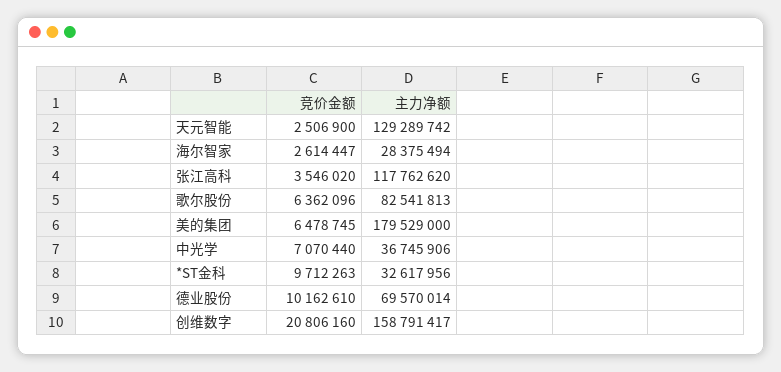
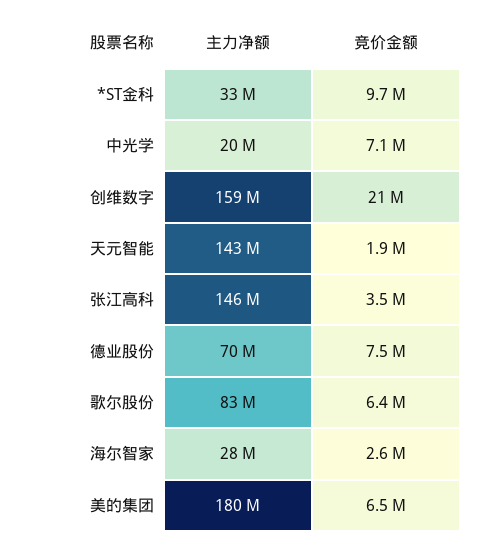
  {
    "竞价金额": {
-     "天元智能": 2506900,
+     "天元智能": 1900000,
      "海尔智家": 2614447,
      "张江高科": 3546020,
      "歌尔股份": 6362096,
      "美的集团": 6478745,
      "中光学": 7070440,
      "*ST金科": 9712263,
-     "德业股份": 10162610,
+     "德业股份": 7500000,
      "创维数字": 20806160
    },
    "主力净额": {
-     "天元智能": 129289742,
+     "天元智能": 143000000,
      "海尔智家": 28375494,
-     "张江高科": 117762620,
+     "张江高科": 146000000,
      "歌尔股份": 82541813,
      "美的集团": 179529000,
-     "中光学": 36745906,
+     "中光学": 20000000,
      "*ST金科": 32617956,
      "德业股份": 69570014,
      "创维数字": 158791417
    }
  }

